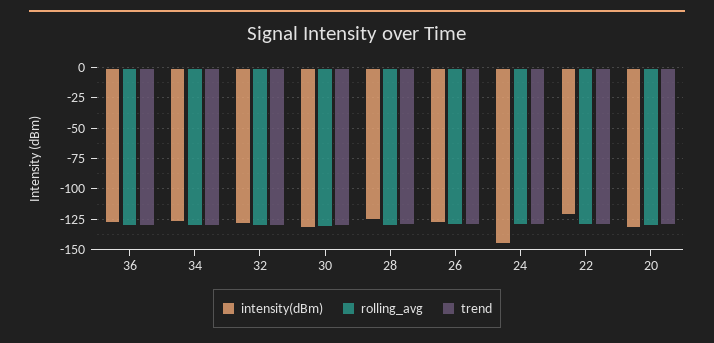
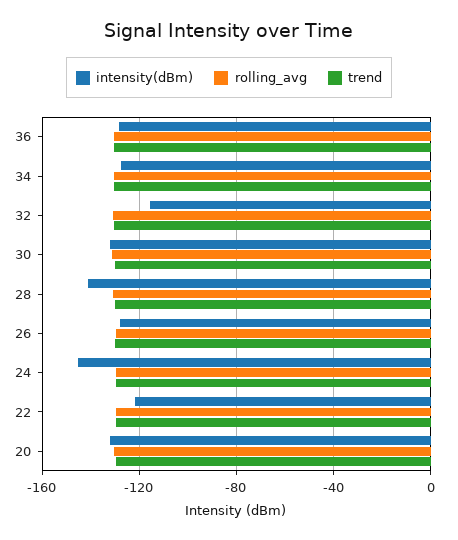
  {
    "intensity(dBm)": {
      "36": -130,
      "34": -125,
-     "32": -130,
+     "32": -115,
      "30": -130,
-     "28": -125,
+     "28": -140,
      "26": -130,
      "24": -145,
      "22": -120,
      "20": -130
    },
    "rolling_avg": {
      "36": -130,
      "34": -130,
      "32": -130,
      "30": -130,
      "28": -130,
      "26": -130,
      "24": -130,
      "22": -130,
      "20": -130
    },
    "trend": {
      "36": -130,
      "34": -130,
      "32": -130,
      "30": -130,
      "28": -130,
      "26": -130,
      "24": -130,
      "22": -130,
      "20": -130
    }
  }

